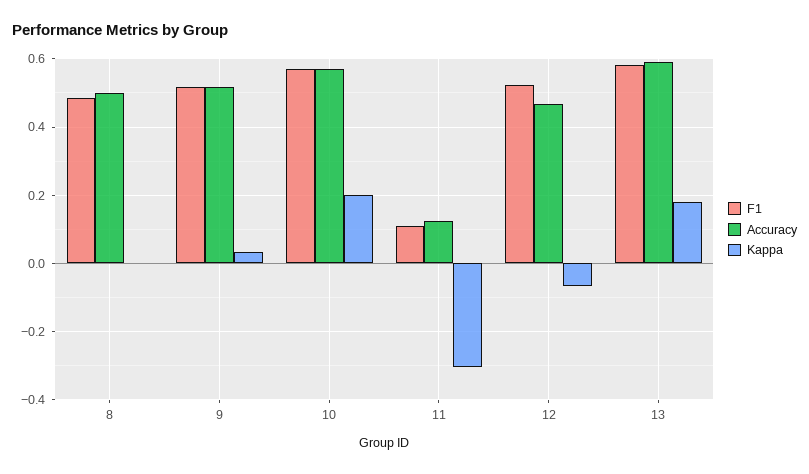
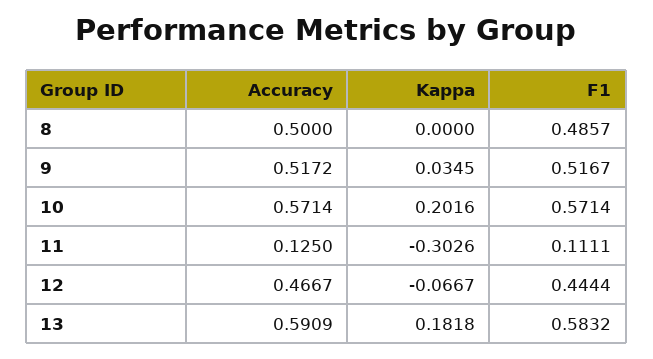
  {
    "F1": {
      "8": 0.4857,
      "9": 0.5167,
      "10": 0.5714,
      "11": 0.1111,
-     "12": 0.52,
+     "12": 0.4444,
      "13": 0.5832
    },
    "Accuracy": {
      "8": 0.5,
      "9": 0.5172,
      "10": 0.5714,
      "11": 0.125,
      "12": 0.4667,
      "13": 0.5909
    },
    "Kappa": {
      "8": 0,
      "9": 0.0345,
      "10": 0.2016,
      "11": -0.3026,
      "12": -0.0667,
      "13": 0.1818
    }
  }

